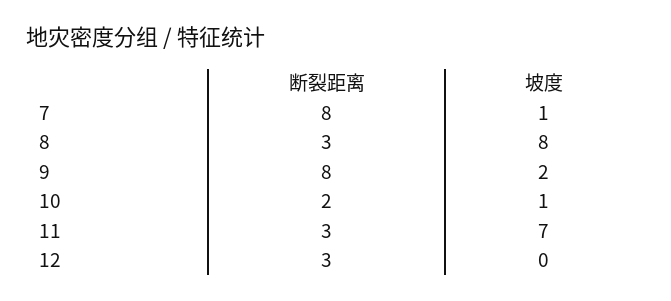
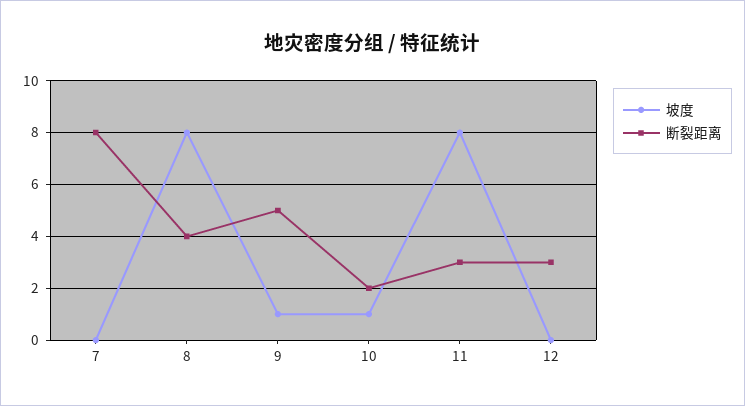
  {
    "断裂距离": {
      "7": 8,
-     "8": 3,
+     "8": 4,
-     "9": 8,
+     "9": 5,
      "10": 2,
      "11": 3,
      "12": 3
    },
    "坡度": {
-     "7": 1,
+     "7": 0,
      "8": 8,
-     "9": 2,
+     "9": 1,
      "10": 1,
-     "11": 7,
+     "11": 8,
      "12": 0
    }
  }

